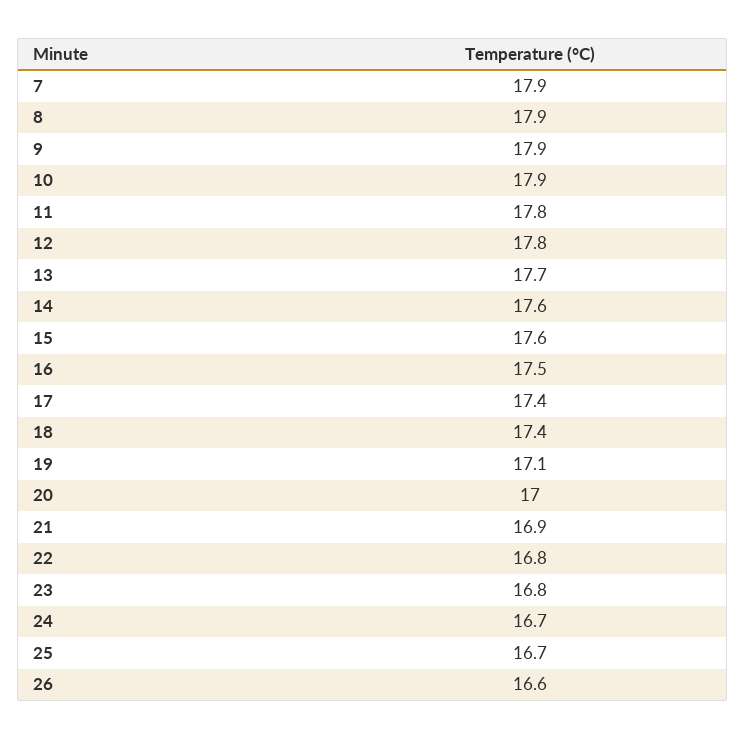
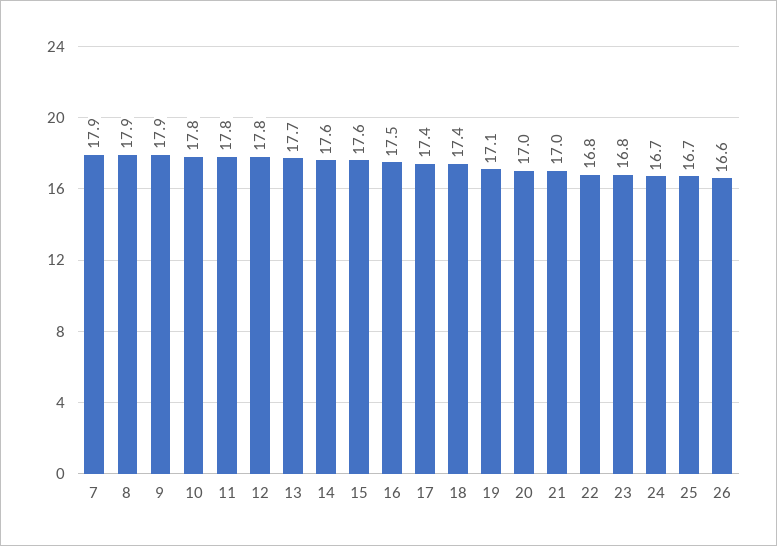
  {
    "7": 17.9,
    "8": 17.9,
    "9": 17.9,
-   "10": 17.9,
+   "10": 17.8,
    "11": 17.8,
    "12": 17.8,
    "13": 17.7,
    "14": 17.6,
    "15": 17.6,
    "16": 17.5,
    "17": 17.4,
    "18": 17.4,
    "19": 17.1,
    "20": 17,
-   "21": 16.9,
+   "21": 17,
    "22": 16.8,
    "23": 16.8,
    "24": 16.7,
    "25": 16.7,
    "26": 16.6
  }

